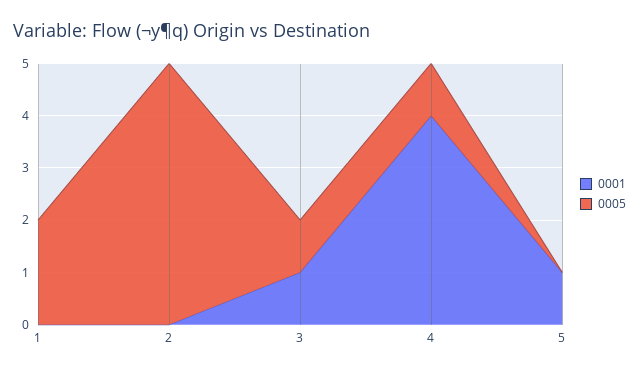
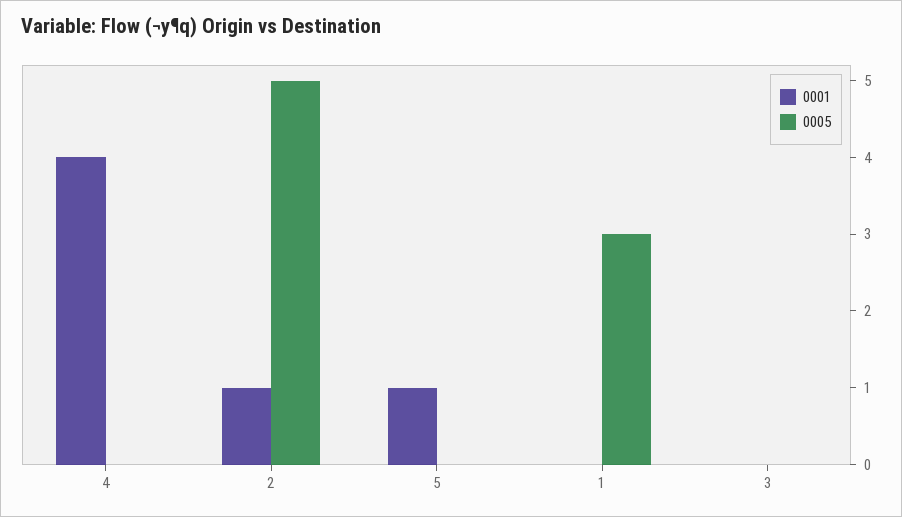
  {
    "0001": {
      "1": 0,
-     "2": 0,
+     "2": 1,
-     "3": 1,
+     "3": 0,
      "4": 4,
      "5": 1
    },
    "0005": {
-     "1": 2,
+     "1": 3,
      "2": 5,
-     "3": 1,
+     "3": 0,
-     "4": 1,
+     "4": 0,
      "5": 0
    }
  }

